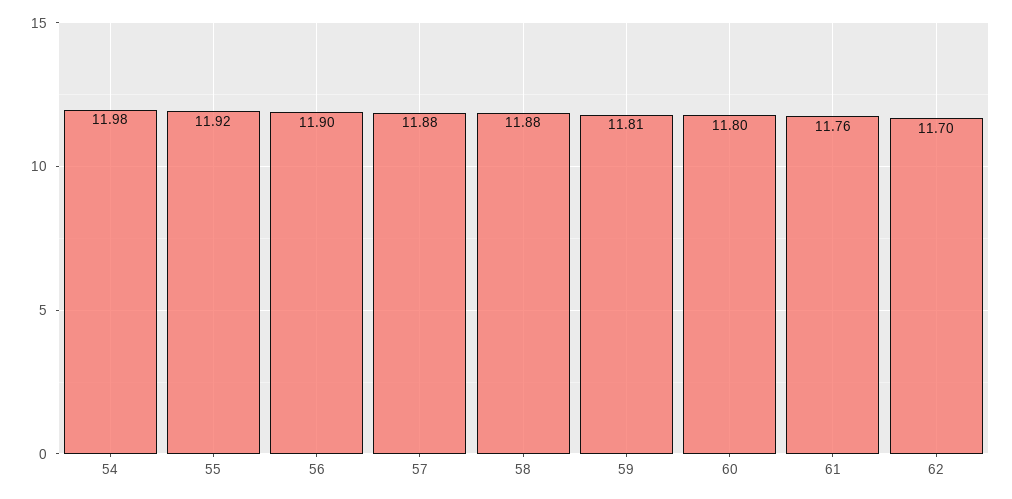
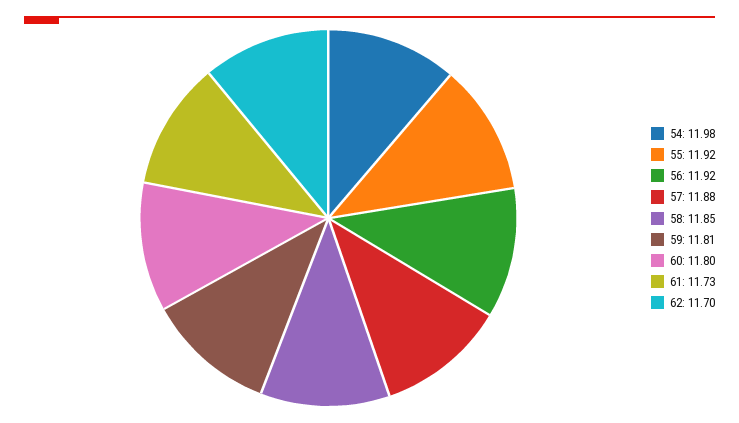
  {
    "54": 11.98,
    "55": 11.92,
-   "56": 11.9,
+   "56": 11.92,
    "57": 11.88,
-   "58": 11.88,
+   "58": 11.85,
    "59": 11.81,
    "60": 11.8,
-   "61": 11.76,
+   "61": 11.73,
    "62": 11.7
  }

